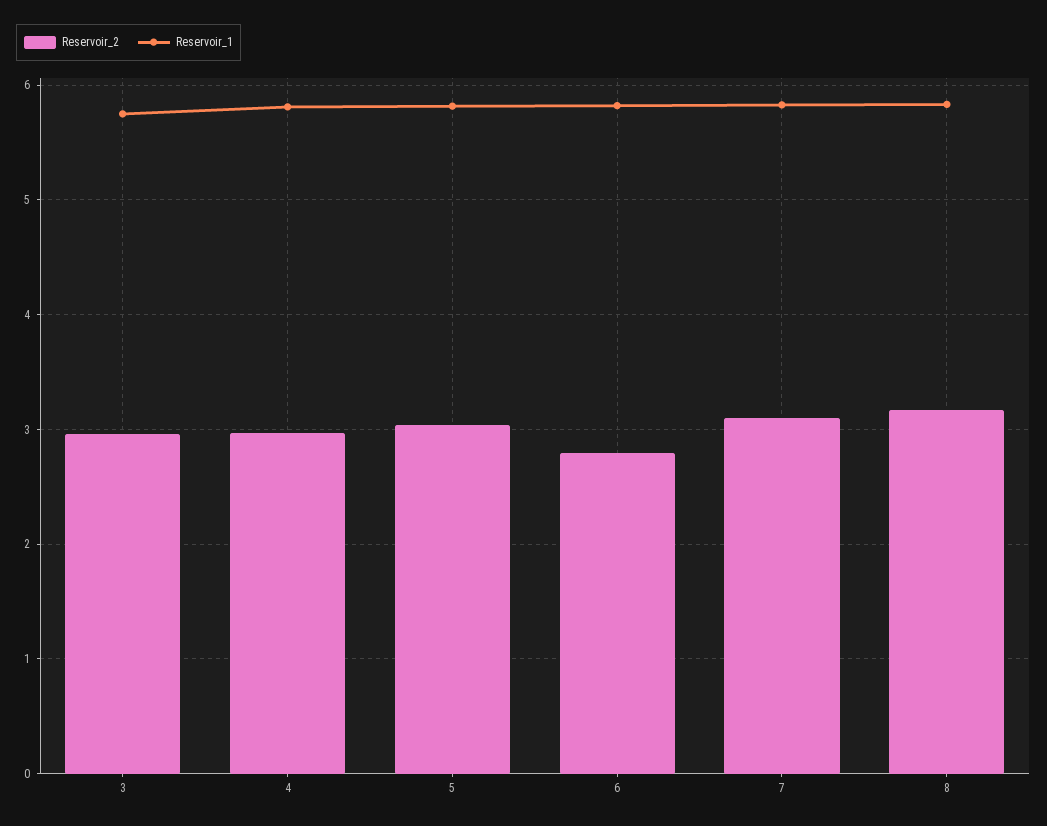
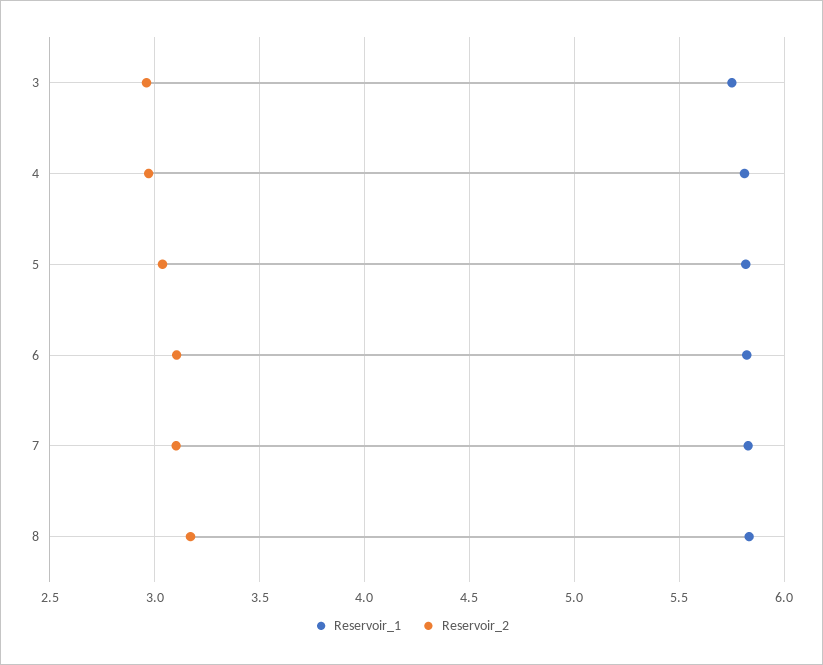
  {
    "Reservoir_2": {
      "3": 2.95,
      "4": 2.95,
      "5": 3.05,
-     "6": 2.8,
+     "6": 3.1,
      "7": 3.1,
      "8": 3.15
    },
    "Reservoir_1": {
      "3": 5.75,
      "4": 5.8,
      "5": 5.8,
      "6": 5.8,
      "7": 5.85,
      "8": 5.85
    }
  }

